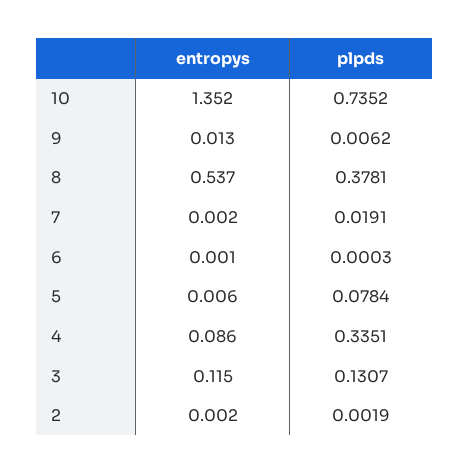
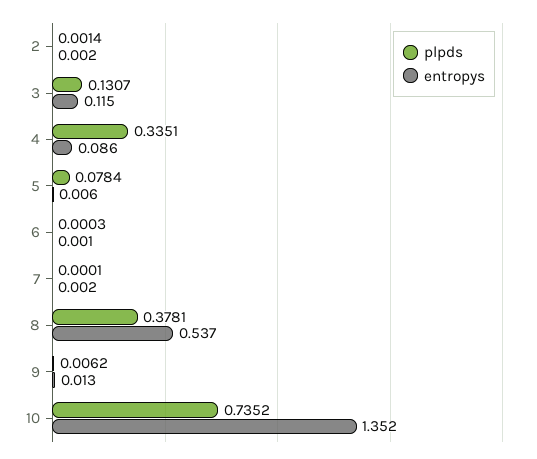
  {
    "entropys": {
      "10": 1.352,
      "9": 0.013,
      "8": 0.537,
      "7": 0.002,
      "6": 0.001,
      "5": 0.006,
      "4": 0.086,
      "3": 0.115,
      "2": 0.002
    },
    "plpds": {
      "10": 0.7352,
      "9": 0.0062,
      "8": 0.3781,
-     "7": 0.0191,
+     "7": 0.0001,
      "6": 0.0003,
      "5": 0.0784,
      "4": 0.3351,
      "3": 0.1307,
-     "2": 0.0019
+     "2": 0.0014
    }
  }

